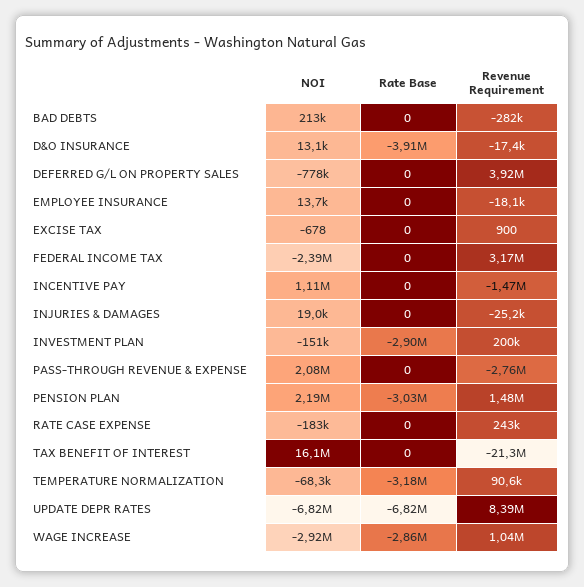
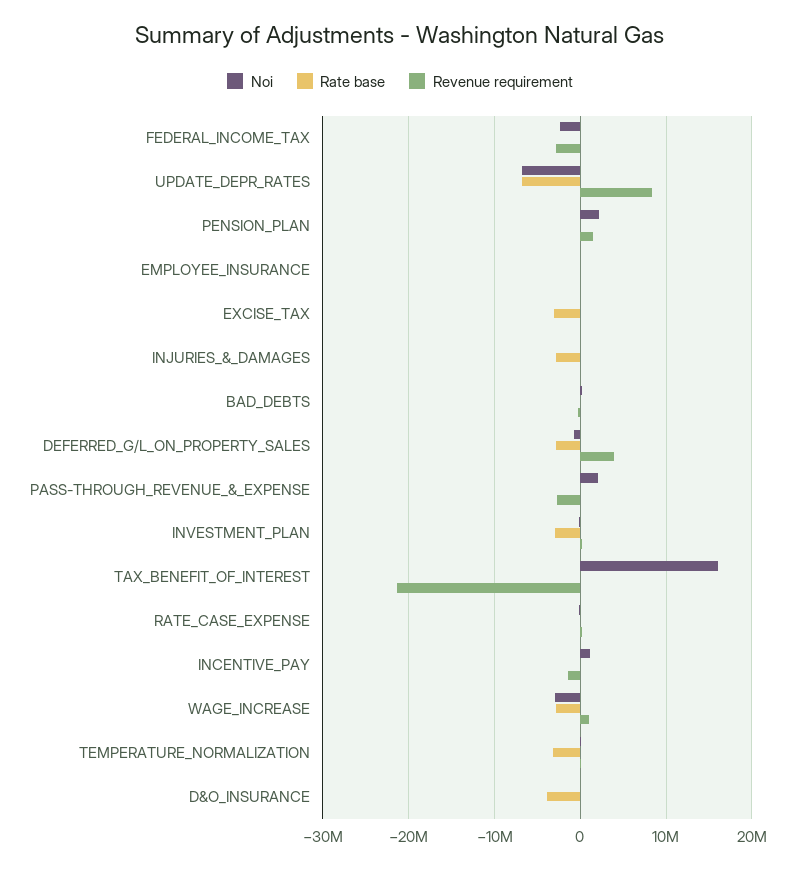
  {
    "NOI": {
      "BAD DEBTS": 213000,
      "D&O INSURANCE": 13100,
      "DEFERRED G/L ON PROPERTY SALES": -778000,
      "EMPLOYEE INSURANCE": 13700,
      "EXCISE TAX": -678,
      "FEDERAL INCOME TAX": -2390000,
      "INCENTIVE PAY": 1110000,
      "INJURIES & DAMAGES": 19000,
      "INVESTMENT PLAN": -151000,
      "PASS-THROUGH REVENUE & EXPENSE": 2080000,
      "PENSION PLAN": 2190000,
      "RATE CASE EXPENSE": -183000,
      "TAX BENEFIT OF INTEREST": 16100000,
      "TEMPERATURE NORMALIZATION": -68300,
      "UPDATE DEPR RATES": -6820000,
      "WAGE INCREASE": -2920000
    },
    "Rate Base": {
      "BAD DEBTS": 0,
      "D&O INSURANCE": -3910000,
-     "DEFERRED G/L ON PROPERTY SALES": 0,
+     "DEFERRED G/L ON PROPERTY SALES": -3000000,
      "EMPLOYEE INSURANCE": 0,
-     "EXCISE TAX": 0,
+     "EXCISE TAX": -3000000,
      "FEDERAL INCOME TAX": 0,
      "INCENTIVE PAY": 0,
-     "INJURIES & DAMAGES": 0,
+     "INJURIES & DAMAGES": -3000000,
      "INVESTMENT PLAN": -2900000,
      "PASS-THROUGH REVENUE & EXPENSE": 0,
-     "PENSION PLAN": -3030000,
+     "PENSION PLAN": 0,
      "RATE CASE EXPENSE": 0,
      "TAX BENEFIT OF INTEREST": 0,
      "TEMPERATURE NORMALIZATION": -3180000,
      "UPDATE DEPR RATES": -6820000,
      "WAGE INCREASE": -2860000
    },
    "Revenue Requirement": {
      "BAD DEBTS": -282000,
      "D&O INSURANCE": -17400,
      "DEFERRED G/L ON PROPERTY SALES": 3920000,
      "EMPLOYEE INSURANCE": -18100,
      "EXCISE TAX": 900,
-     "FEDERAL INCOME TAX": 3170000,
+     "FEDERAL INCOME TAX": -3000000,
      "INCENTIVE PAY": -1470000,
      "INJURIES & DAMAGES": -25200,
      "INVESTMENT PLAN": 200000,
      "PASS-THROUGH REVENUE & EXPENSE": -2760000,
      "PENSION PLAN": 1480000,
      "RATE CASE EXPENSE": 243000,
      "TAX BENEFIT OF INTEREST": -21300000,
      "TEMPERATURE NORMALIZATION": 90600,
      "UPDATE DEPR RATES": 8390000,
      "WAGE INCREASE": 1040000
    }
  }

